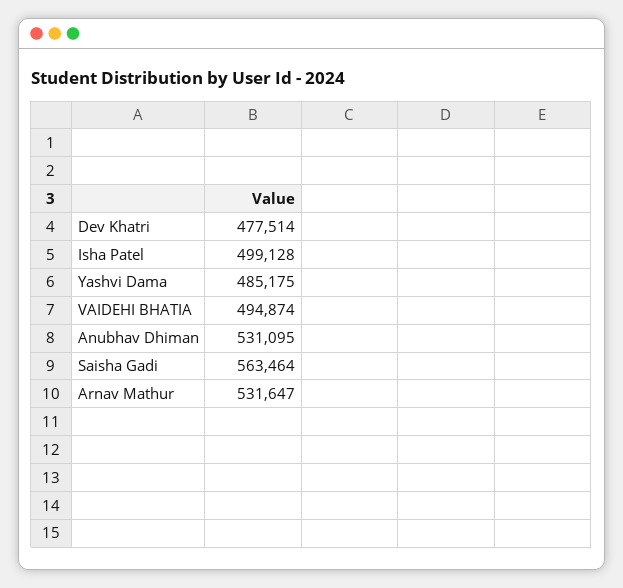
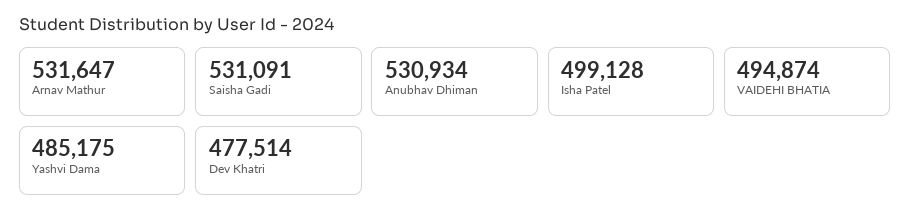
  {
    "Dev Khatri": 477514,
    "Isha Patel": 499128,
    "Yashvi Dama": 485175,
    "VAIDEHI BHATIA": 494874,
-   "Anubhav Dhiman": 531095,
+   "Anubhav Dhiman": 530934,
-   "Saisha Gadi": 563464,
+   "Saisha Gadi": 531091,
    "Arnav Mathur": 531647
  }

